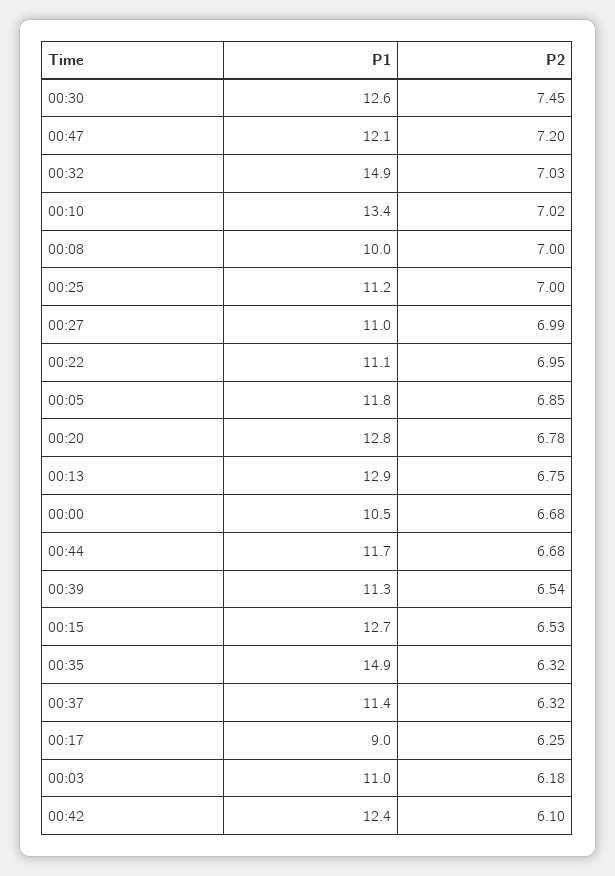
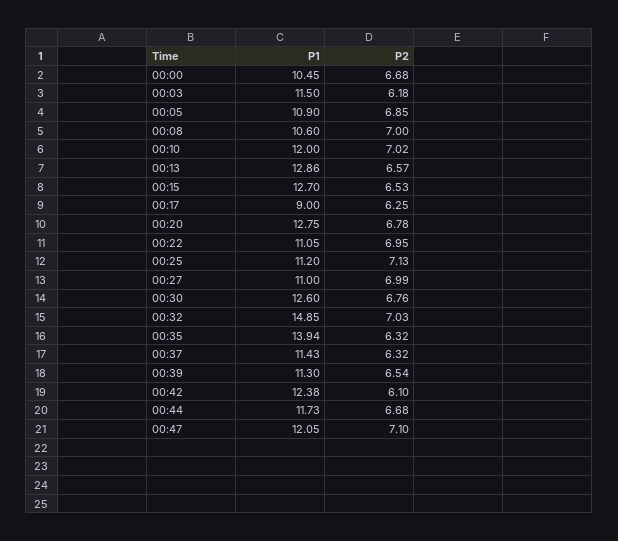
  {
    "P1": {
      "00:30": 12.6,
      "00:47": 12.05,
      "00:32": 14.85,
-     "00:10": 13.4,
+     "00:10": 12,
-     "00:08": 10,
+     "00:08": 10.6,
      "00:25": 11.2,
      "00:27": 11,
      "00:22": 11.05,
-     "00:05": 11.8,
+     "00:05": 10.9,
      "00:20": 12.75,
      "00:13": 12.86,
      "00:00": 10.45,
      "00:44": 11.73,
      "00:39": 11.3,
      "00:15": 12.7,
-     "00:35": 14.9,
+     "00:35": 13.94,
      "00:37": 11.43,
      "00:17": 9,
-     "00:03": 11,
+     "00:03": 11.5,
      "00:42": 12.38
    },
    "P2": {
-     "00:30": 7.45,
+     "00:30": 6.76,
-     "00:47": 7.2,
+     "00:47": 7.1,
      "00:32": 7.03,
      "00:10": 7.02,
      "00:08": 7,
-     "00:25": 7,
+     "00:25": 7.13,
      "00:27": 6.99,
      "00:22": 6.95,
      "00:05": 6.85,
      "00:20": 6.78,
-     "00:13": 6.75,
+     "00:13": 6.57,
      "00:00": 6.68,
      "00:44": 6.68,
      "00:39": 6.54,
      "00:15": 6.53,
      "00:35": 6.32,
      "00:37": 6.32,
      "00:17": 6.25,
      "00:03": 6.18,
      "00:42": 6.1
    }
  }

